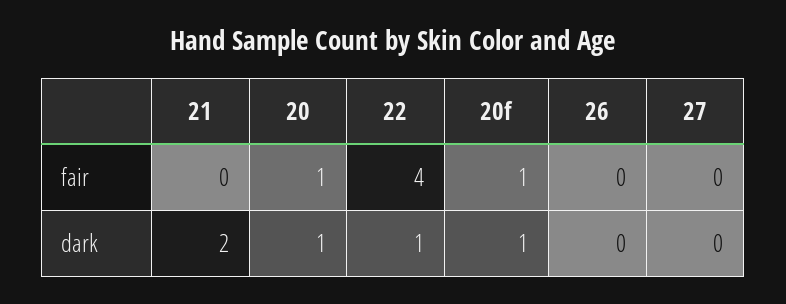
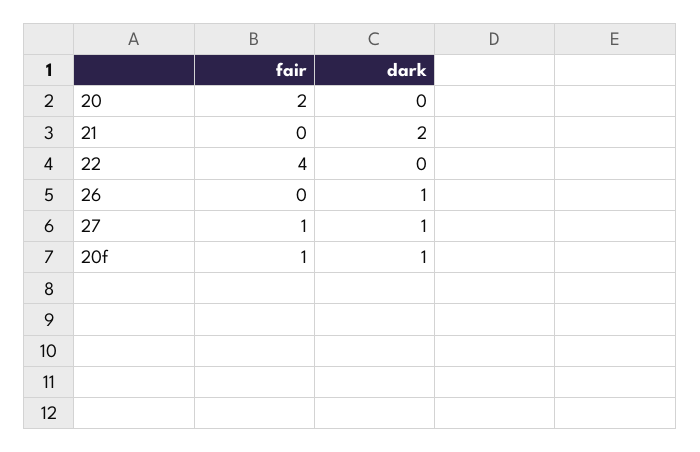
  {
    "21": {
      "fair": 0,
      "dark": 2
    },
    "20": {
-     "fair": 1,
+     "fair": 2,
-     "dark": 1
+     "dark": 0
    },
    "22": {
      "fair": 4,
-     "dark": 1
+     "dark": 0
    },
    "20f": {
      "fair": 1,
      "dark": 1
    },
    "26": {
      "fair": 0,
-     "dark": 0
+     "dark": 1
    },
    "27": {
-     "fair": 0,
+     "fair": 1,
-     "dark": 0
+     "dark": 1
    }
  }

